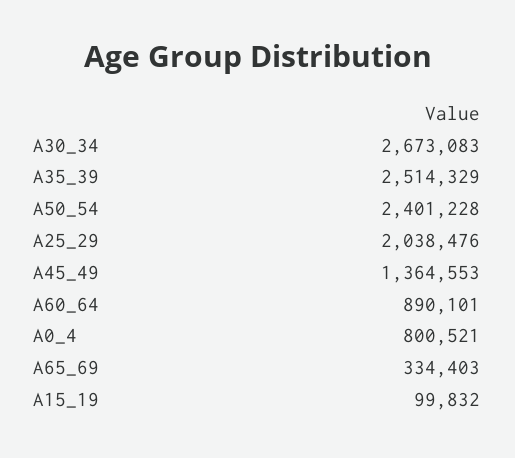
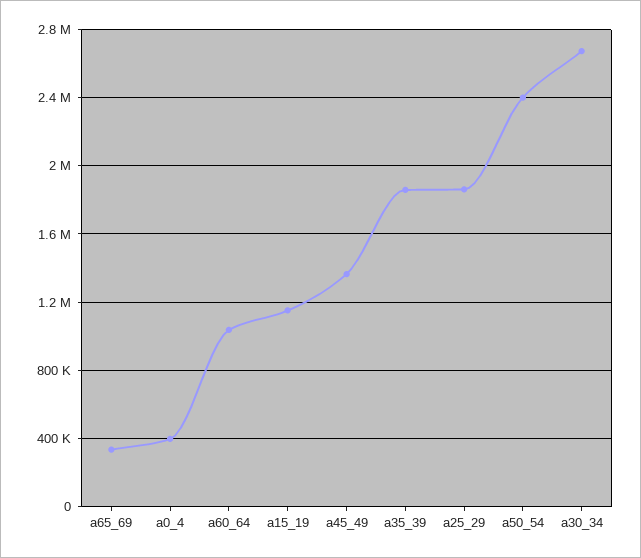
  {
    "A30_34": 2673083,
-   "A35_39": 2514329,
+   "A35_39": 1850000,
    "A50_54": 2401228,
-   "A25_29": 2038476,
+   "A25_29": 1850000,
    "A45_49": 1364553,
-   "A60_64": 890101,
+   "A60_64": 1050000,
-   "A0_4": 800521,
+   "A0_4": 400000,
    "A65_69": 334403,
-   "A15_19": 99832
+   "A15_19": 1150000
  }

